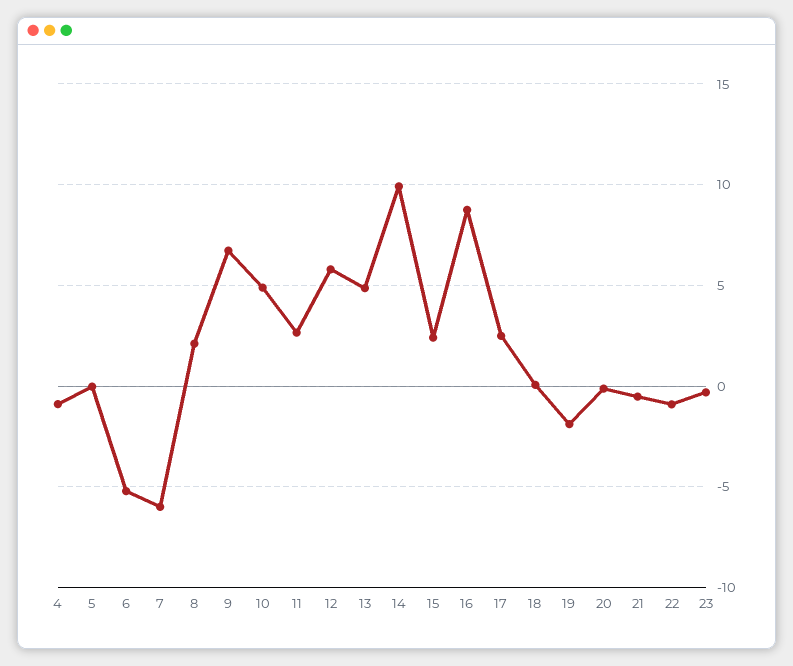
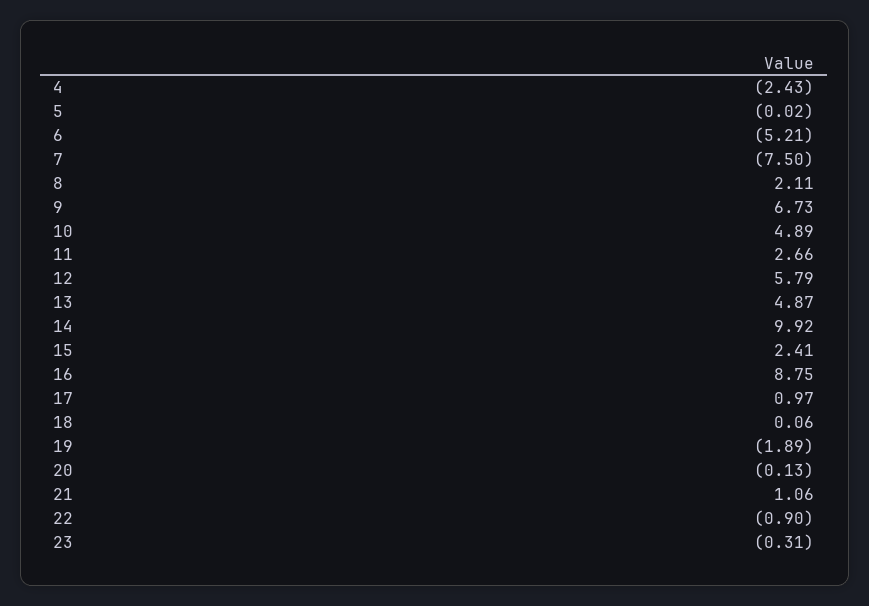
  {
-   "4": -1,
+   "4": -2.43,
    "5": -0.02,
    "6": -5.21,
-   "7": -6,
+   "7": -7.5,
    "8": 2.11,
    "9": 6.73,
    "10": 4.89,
    "11": 2.66,
    "12": 5.79,
    "13": 4.87,
    "14": 9.92,
    "15": 2.41,
    "16": 8.75,
-   "17": 2.5,
+   "17": 0.97,
    "18": 0.06,
    "19": -1.89,
    "20": -0.13,
-   "21": -0.5,
+   "21": 1.06,
    "22": -0.9,
    "23": -0.31
  }

